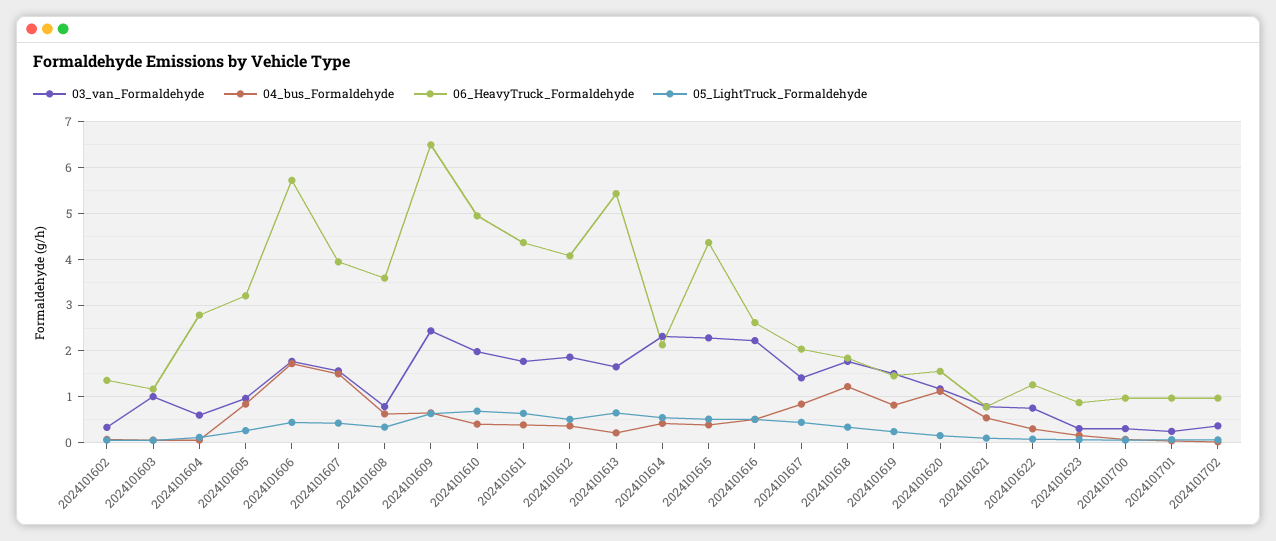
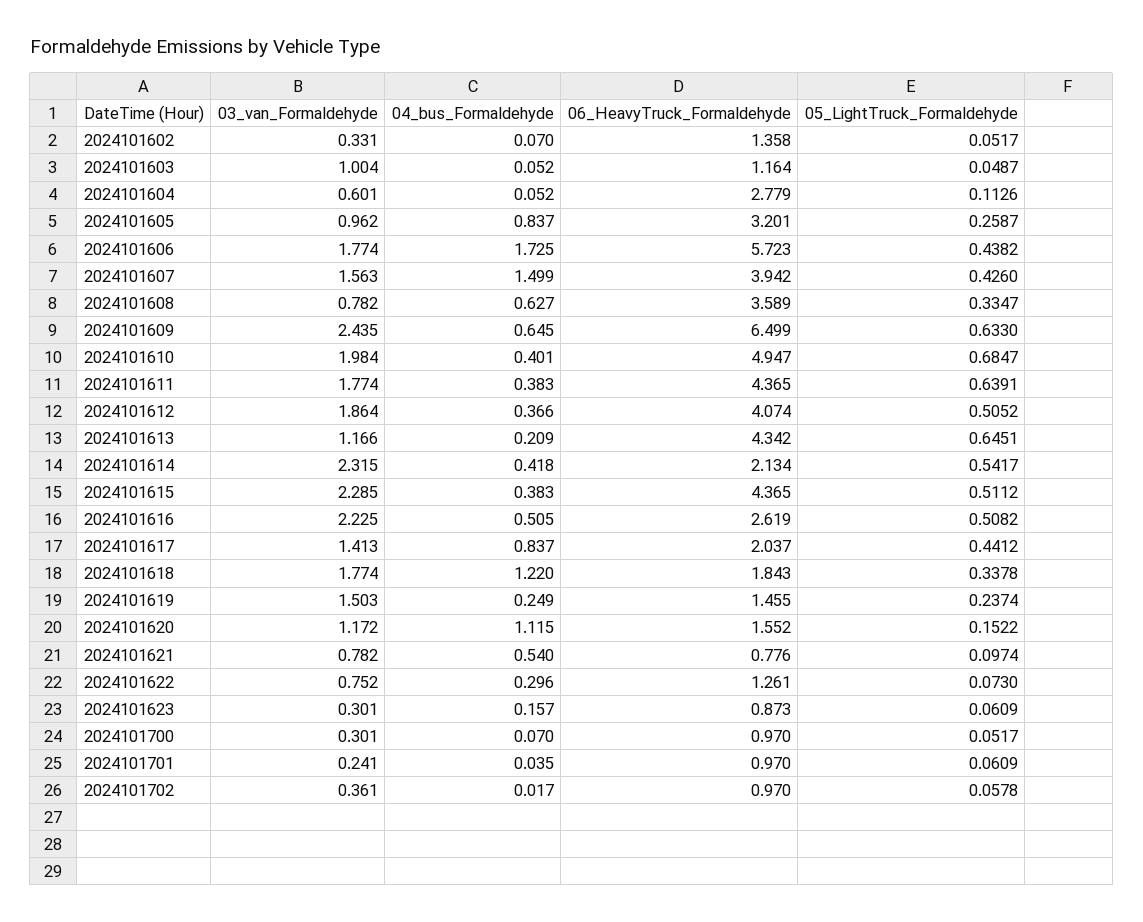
  {
    "03_van_Formaldehyde": {
      "2024101602": 0.331,
      "2024101603": 1.004,
      "2024101604": 0.601,
      "2024101605": 0.962,
      "2024101606": 1.774,
      "2024101607": 1.563,
      "2024101608": 0.782,
      "2024101609": 2.435,
      "2024101610": 1.984,
      "2024101611": 1.774,
      "2024101612": 1.864,
-     "2024101613": 1.6,
+     "2024101613": 1.166,
      "2024101614": 2.315,
      "2024101615": 2.285,
      "2024101616": 2.225,
      "2024101617": 1.413,
      "2024101618": 1.774,
      "2024101619": 1.503,
      "2024101620": 1.172,
      "2024101621": 0.782,
      "2024101622": 0.752,
      "2024101623": 0.301,
      "2024101700": 0.301,
      "2024101701": 0.241,
      "2024101702": 0.361
    },
    "04_bus_Formaldehyde": {
      "2024101602": 0.07,
      "2024101603": 0.052,
      "2024101604": 0.052,
      "2024101605": 0.837,
      "2024101606": 1.725,
      "2024101607": 1.499,
      "2024101608": 0.627,
      "2024101609": 0.645,
      "2024101610": 0.401,
      "2024101611": 0.383,
      "2024101612": 0.366,
      "2024101613": 0.209,
      "2024101614": 0.418,
      "2024101615": 0.383,
      "2024101616": 0.505,
      "2024101617": 0.837,
      "2024101618": 1.22,
-     "2024101619": 0.8,
+     "2024101619": 0.249,
      "2024101620": 1.115,
      "2024101621": 0.54,
      "2024101622": 0.296,
      "2024101623": 0.157,
      "2024101700": 0.07,
      "2024101701": 0.035,
      "2024101702": 0.017
    },
    "06_HeavyTruck_Formaldehyde": {
      "2024101602": 1.358,
      "2024101603": 1.164,
      "2024101604": 2.779,
      "2024101605": 3.201,
      "2024101606": 5.723,
      "2024101607": 3.942,
      "2024101608": 3.589,
      "2024101609": 6.499,
      "2024101610": 4.947,
      "2024101611": 4.365,
      "2024101612": 4.074,
-     "2024101613": 5.4,
+     "2024101613": 4.342,
      "2024101614": 2.134,
      "2024101615": 4.365,
      "2024101616": 2.619,
      "2024101617": 2.037,
      "2024101618": 1.843,
      "2024101619": 1.455,
      "2024101620": 1.552,
      "2024101621": 0.776,
      "2024101622": 1.261,
      "2024101623": 0.873,
      "2024101700": 0.97,
      "2024101701": 0.97,
      "2024101702": 0.97
    },
    "05_LightTruck_Formaldehyde": {
      "2024101602": 0.0517,
      "2024101603": 0.0487,
      "2024101604": 0.1126,
      "2024101605": 0.2587,
      "2024101606": 0.4382,
      "2024101607": 0.426,
      "2024101608": 0.3347,
      "2024101609": 0.633,
      "2024101610": 0.6847,
      "2024101611": 0.6391,
      "2024101612": 0.5052,
      "2024101613": 0.6451,
      "2024101614": 0.5417,
      "2024101615": 0.5112,
      "2024101616": 0.5082,
      "2024101617": 0.4412,
      "2024101618": 0.3378,
      "2024101619": 0.2374,
      "2024101620": 0.1522,
      "2024101621": 0.0974,
      "2024101622": 0.073,
      "2024101623": 0.0609,
      "2024101700": 0.0517,
      "2024101701": 0.0609,
      "2024101702": 0.0578
    }
  }

